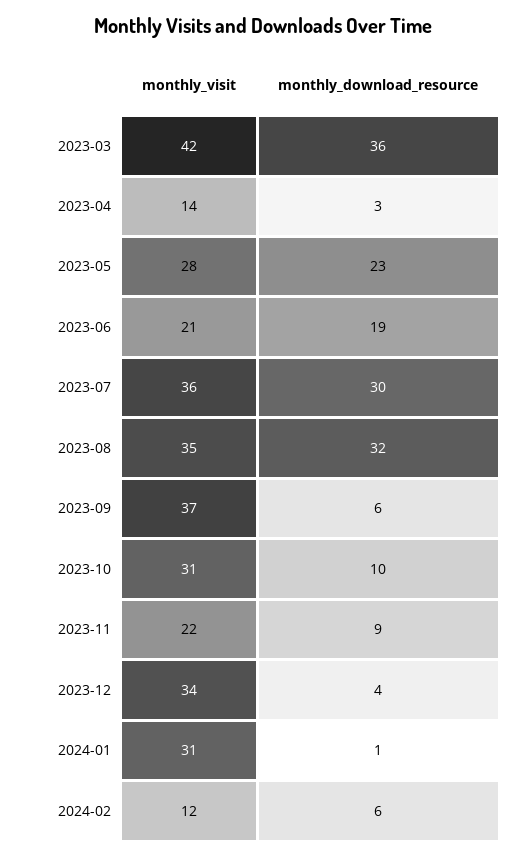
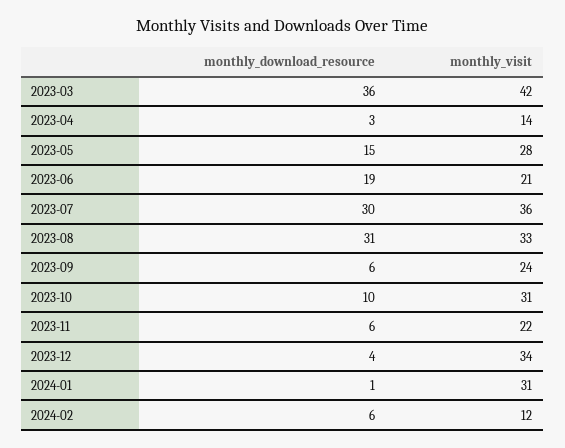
  {
    "monthly_visit": {
      "2023-03": 42,
      "2023-04": 14,
      "2023-05": 28,
      "2023-06": 21,
      "2023-07": 36,
-     "2023-08": 35,
+     "2023-08": 33,
-     "2023-09": 37,
+     "2023-09": 24,
      "2023-10": 31,
      "2023-11": 22,
      "2023-12": 34,
      "2024-01": 31,
      "2024-02": 12
    },
    "monthly_download_resource": {
      "2023-03": 36,
      "2023-04": 3,
-     "2023-05": 23,
+     "2023-05": 15,
      "2023-06": 19,
      "2023-07": 30,
-     "2023-08": 32,
+     "2023-08": 31,
      "2023-09": 6,
      "2023-10": 10,
-     "2023-11": 9,
+     "2023-11": 6,
      "2023-12": 4,
      "2024-01": 1,
      "2024-02": 6
    }
  }

